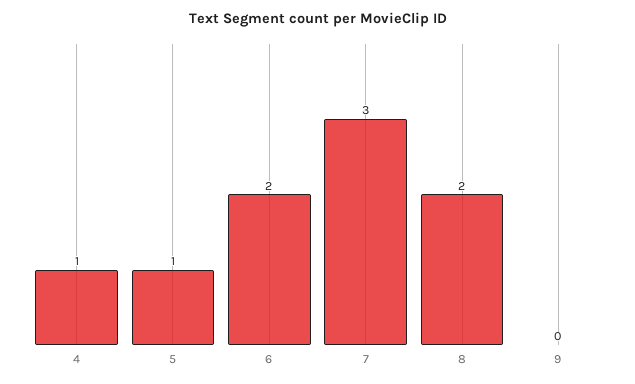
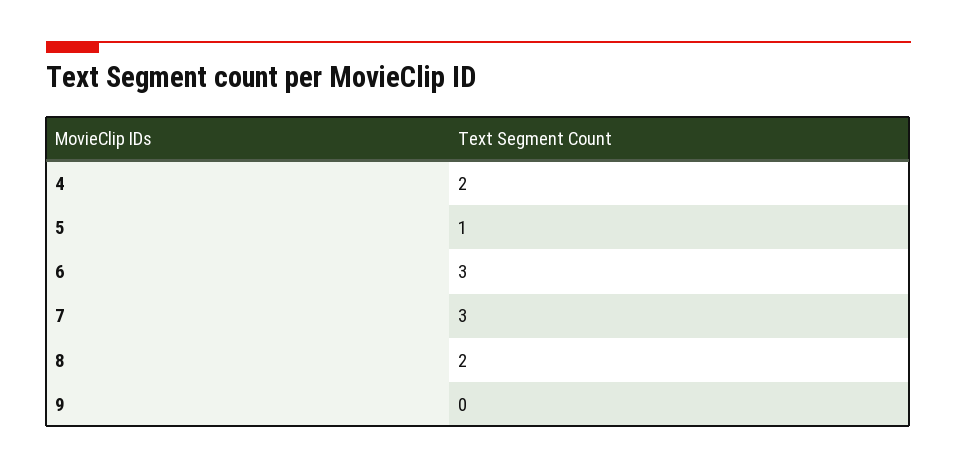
  {
-   "4": 1,
+   "4": 2,
    "5": 1,
-   "6": 2,
+   "6": 3,
    "7": 3,
    "8": 2,
    "9": 0
  }

